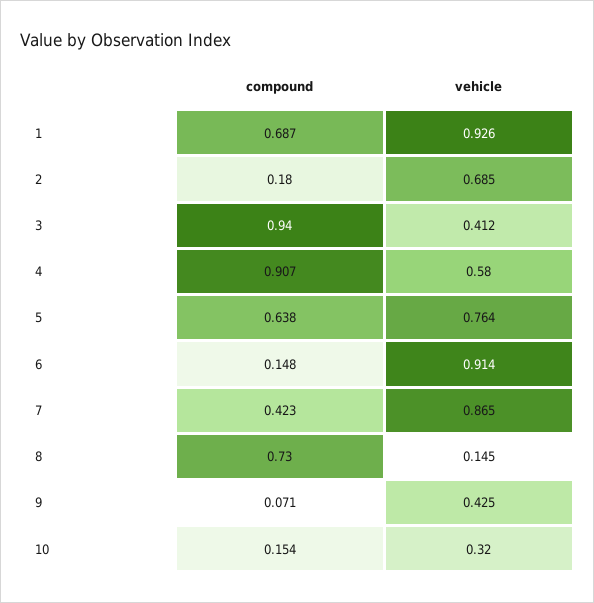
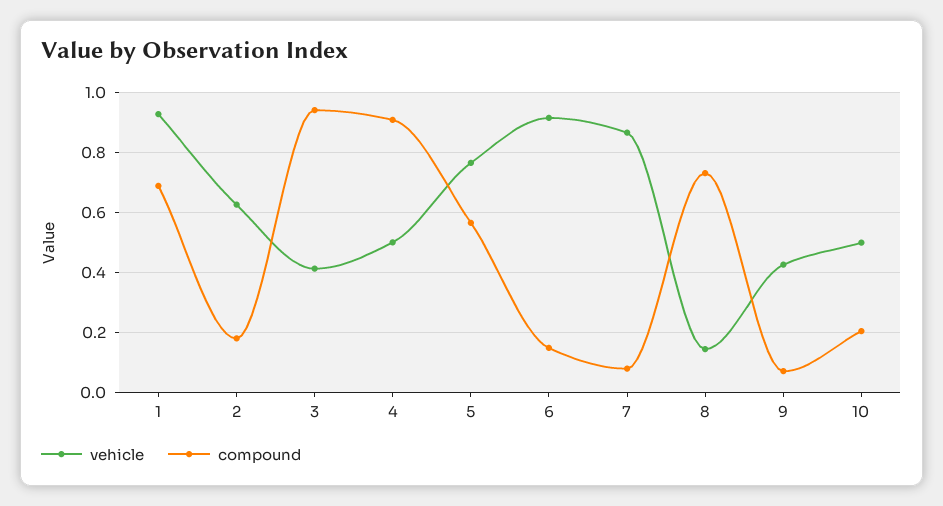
  {
    "compound": {
      "1": 0.687,
      "2": 0.18,
      "3": 0.94,
      "4": 0.907,
-     "5": 0.638,
+     "5": 0.56,
      "6": 0.148,
-     "7": 0.423,
+     "7": 0.08,
      "8": 0.73,
      "9": 0.071,
-     "10": 0.154
+     "10": 0.2
    },
    "vehicle": {
      "1": 0.926,
-     "2": 0.685,
+     "2": 0.62,
      "3": 0.412,
-     "4": 0.58,
+     "4": 0.5,
      "5": 0.764,
      "6": 0.914,
      "7": 0.865,
      "8": 0.145,
      "9": 0.425,
-     "10": 0.32
+     "10": 0.5
    }
  }

